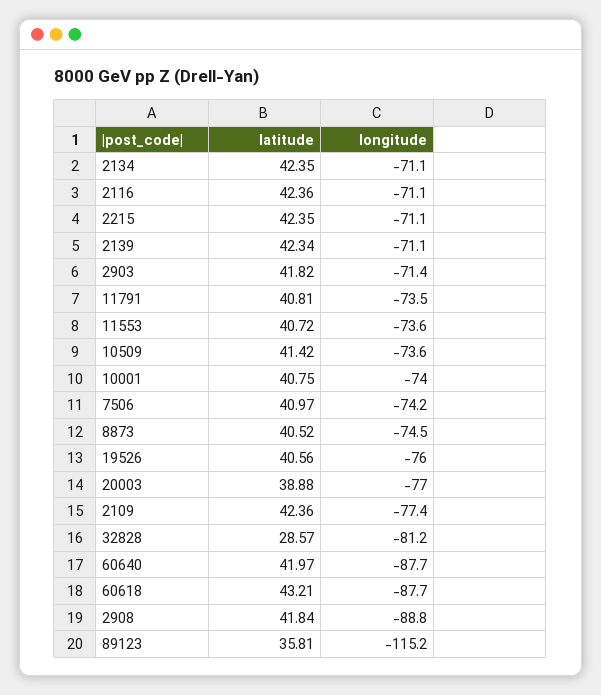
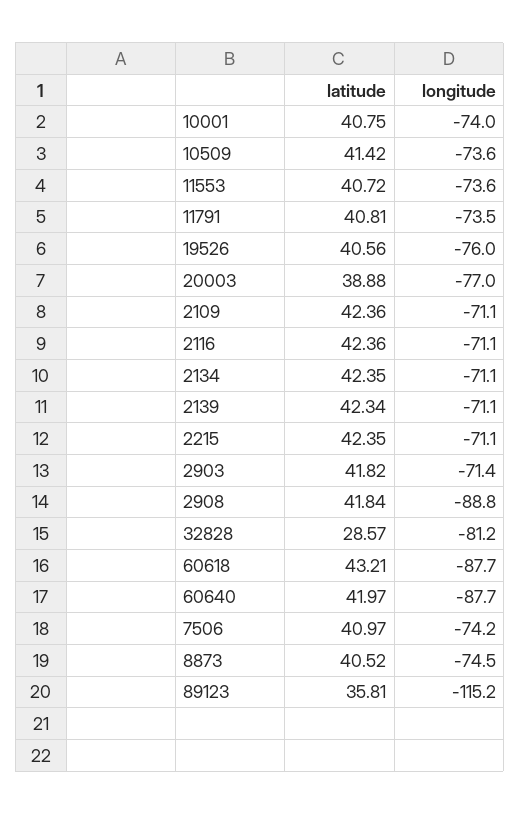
  {
    "latitude": {
      "2134": 42.35,
      "2116": 42.36,
      "2215": 42.35,
      "2139": 42.34,
      "2903": 41.82,
      "11791": 40.81,
      "11553": 40.72,
      "10509": 41.42,
      "10001": 40.75,
      "7506": 40.97,
      "8873": 40.52,
      "19526": 40.56,
      "20003": 38.88,
      "2109": 42.36,
      "32828": 28.57,
      "60640": 41.97,
      "60618": 43.21,
      "2908": 41.84,
      "89123": 35.81
    },
    "longitude": {
      "2134": -71.1,
      "2116": -71.1,
      "2215": -71.1,
      "2139": -71.1,
      "2903": -71.4,
      "11791": -73.5,
      "11553": -73.6,
      "10509": -73.6,
      "10001": -74,
      "7506": -74.2,
      "8873": -74.5,
      "19526": -76,
      "20003": -77,
-     "2109": -77.4,
+     "2109": -71.1,
      "32828": -81.2,
      "60640": -87.7,
      "60618": -87.7,
      "2908": -88.8,
      "89123": -115.2
    }
  }

